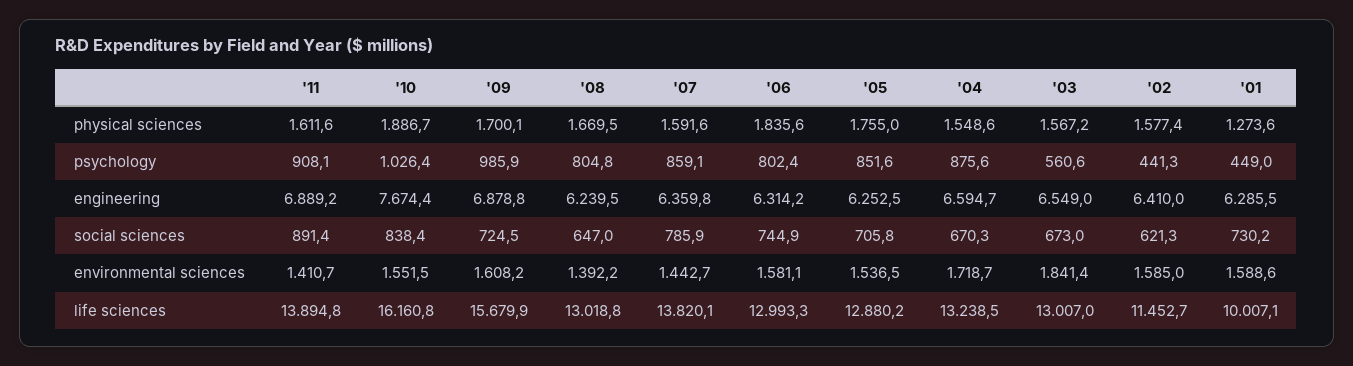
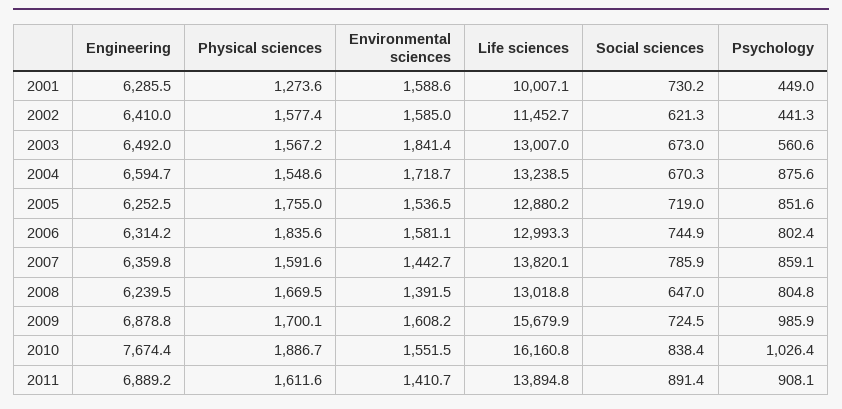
  {
    "'11": {
      "physical sciences": 1611.6,
      "psychology": 908.1,
      "engineering": 6889.2,
      "social sciences": 891.4,
      "environmental sciences": 1410.7,
      "life sciences": 13894.8
    },
    "'10": {
      "physical sciences": 1886.7,
      "psychology": 1026.4,
      "engineering": 7674.4,
      "social sciences": 838.4,
      "environmental sciences": 1551.5,
      "life sciences": 16160.8
    },
    "'09": {
      "physical sciences": 1700.1,
      "psychology": 985.9,
      "engineering": 6878.8,
      "social sciences": 724.5,
      "environmental sciences": 1608.2,
      "life sciences": 15679.9
    },
    "'08": {
      "physical sciences": 1669.5,
      "psychology": 804.8,
      "engineering": 6239.5,
      "social sciences": 647,
-     "environmental sciences": 1392.2,
+     "environmental sciences": 1391.5,
      "life sciences": 13018.8
    },
    "'07": {
      "physical sciences": 1591.6,
      "psychology": 859.1,
      "engineering": 6359.8,
      "social sciences": 785.9,
      "environmental sciences": 1442.7,
      "life sciences": 13820.1
    },
    "'06": {
      "physical sciences": 1835.6,
      "psychology": 802.4,
      "engineering": 6314.2,
      "social sciences": 744.9,
      "environmental sciences": 1581.1,
      "life sciences": 12993.3
    },
    "'05": {
      "physical sciences": 1755,
      "psychology": 851.6,
      "engineering": 6252.5,
-     "social sciences": 705.8,
+     "social sciences": 719,
      "environmental sciences": 1536.5,
      "life sciences": 12880.2
    },
    "'04": {
      "physical sciences": 1548.6,
      "psychology": 875.6,
      "engineering": 6594.7,
      "social sciences": 670.3,
      "environmental sciences": 1718.7,
      "life sciences": 13238.5
    },
    "'03": {
      "physical sciences": 1567.2,
      "psychology": 560.6,
-     "engineering": 6549,
+     "engineering": 6492,
      "social sciences": 673,
      "environmental sciences": 1841.4,
      "life sciences": 13007
    },
    "'02": {
      "physical sciences": 1577.4,
      "psychology": 441.3,
      "engineering": 6410,
      "social sciences": 621.3,
      "environmental sciences": 1585,
      "life sciences": 11452.7
    },
    "'01": {
      "physical sciences": 1273.6,
      "psychology": 449,
      "engineering": 6285.5,
      "social sciences": 730.2,
      "environmental sciences": 1588.6,
      "life sciences": 10007.1
    }
  }

